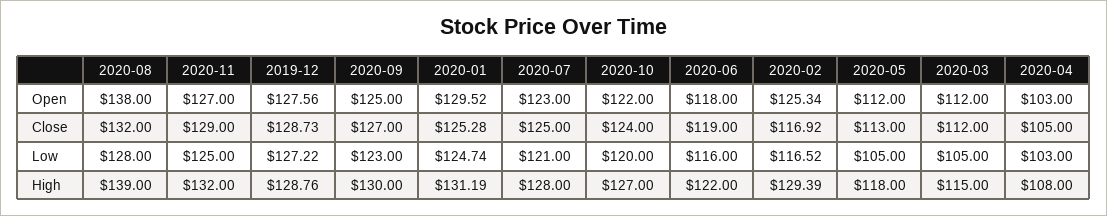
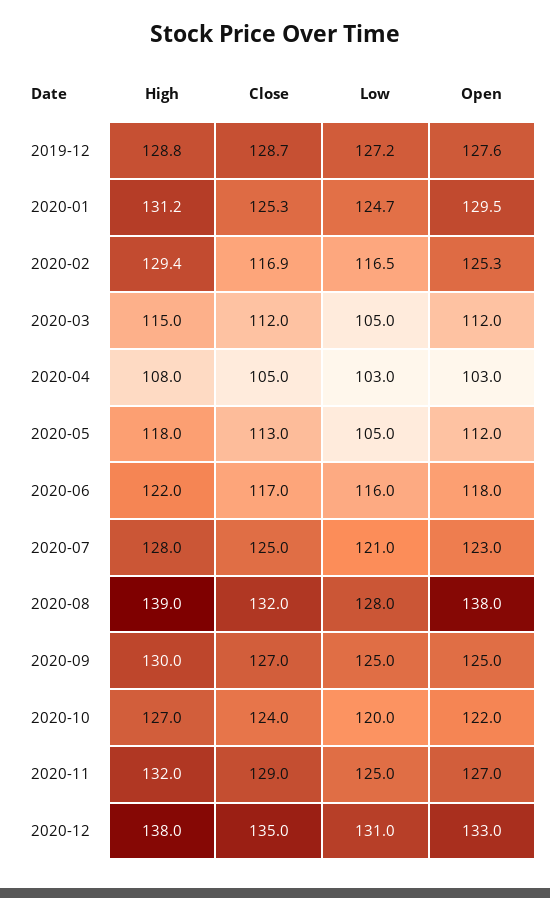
  {
    "2020-08": {
      "Open": 138,
      "Close": 132,
      "Low": 128,
      "High": 139
    },
    "2020-11": {
      "Open": 127,
      "Close": 129,
      "Low": 125,
      "High": 132
    },
    "2019-12": {
      "Open": 127.56,
      "Close": 128.73,
      "Low": 127.22,
      "High": 128.76
    },
    "2020-09": {
      "Open": 125,
      "Close": 127,
-     "Low": 123,
+     "Low": 125,
      "High": 130
    },
    "2020-01": {
      "Open": 129.52,
      "Close": 125.28,
      "Low": 124.74,
      "High": 131.19
    },
    "2020-07": {
      "Open": 123,
      "Close": 125,
      "Low": 121,
      "High": 128
    },
    "2020-10": {
      "Open": 122,
      "Close": 124,
      "Low": 120,
      "High": 127
    },
    "2020-06": {
      "Open": 118,
-     "Close": 119,
+     "Close": 117,
      "Low": 116,
      "High": 122
    },
    "2020-02": {
      "Open": 125.34,
      "Close": 116.92,
      "Low": 116.52,
      "High": 129.39
    },
    "2020-05": {
      "Open": 112,
      "Close": 113,
      "Low": 105,
      "High": 118
    },
    "2020-03": {
      "Open": 112,
      "Close": 112,
      "Low": 105,
      "High": 115
    },
    "2020-04": {
      "Open": 103,
      "Close": 105,
      "Low": 103,
      "High": 108
-   }
+   },
+   "2020-12": {
+     "High": 138,
+     "Close": 135,
+     "Low": 131,
+     "Open": 133
+   }
  }

